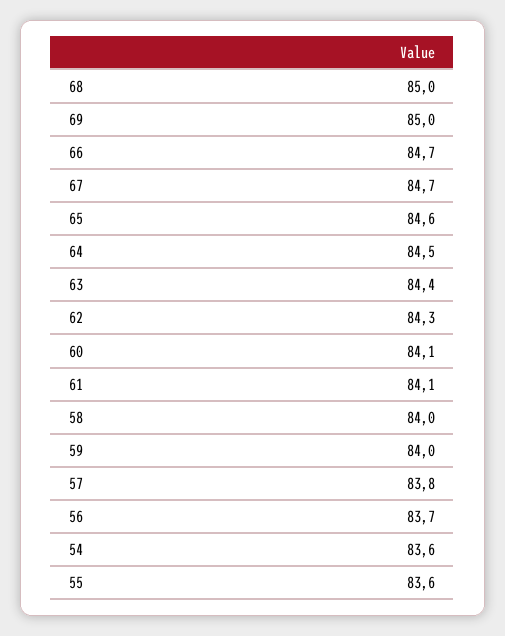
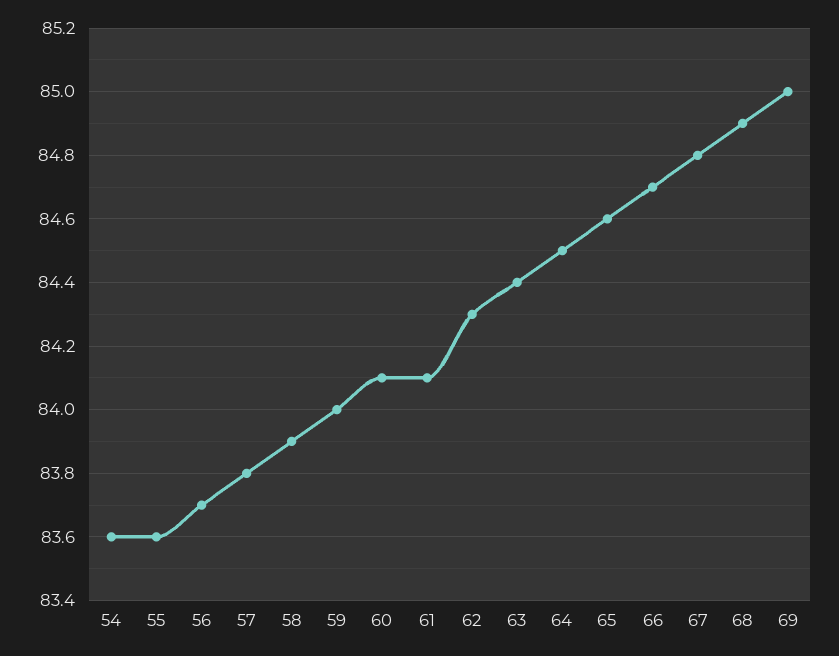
  {
-   "68": 85,
+   "68": 84.9,
    "69": 85,
    "66": 84.7,
-   "67": 84.7,
+   "67": 84.8,
    "65": 84.6,
    "64": 84.5,
    "63": 84.4,
    "62": 84.3,
    "60": 84.1,
    "61": 84.1,
-   "58": 84,
+   "58": 83.9,
    "59": 84,
    "57": 83.8,
    "56": 83.7,
    "54": 83.6,
    "55": 83.6
  }

